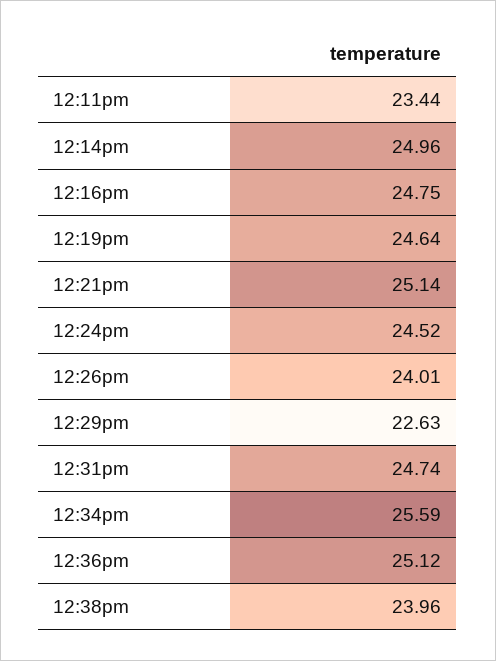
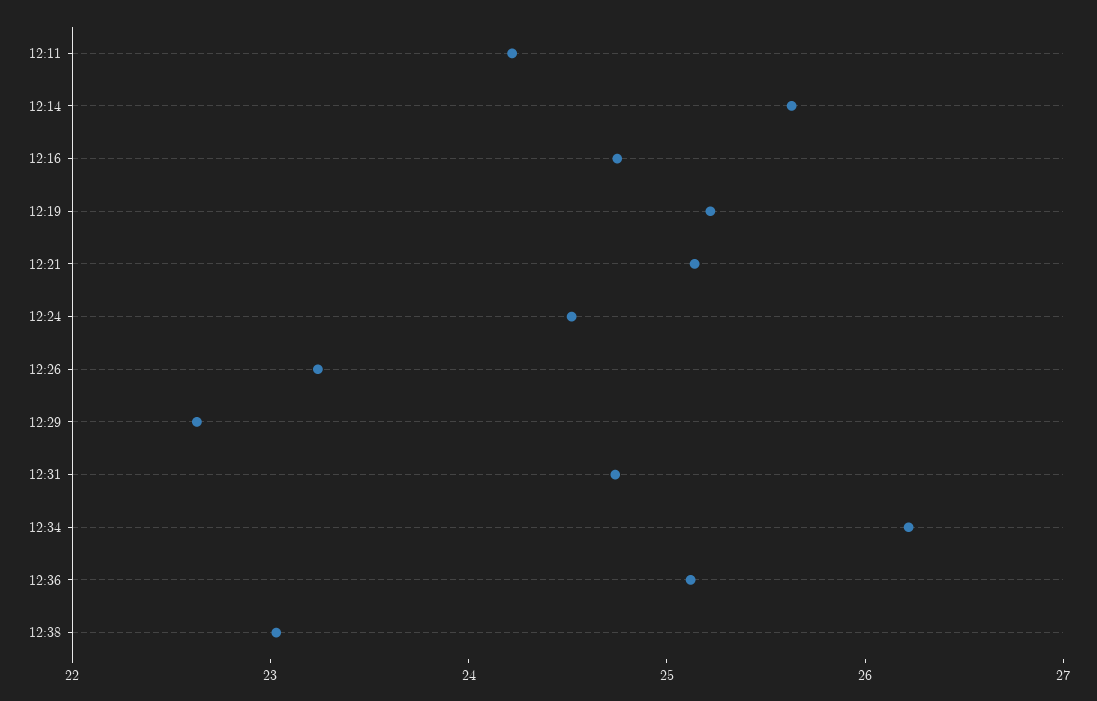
  {
-   "12:11pm": 23.44,
+   "12:11pm": 24.2,
-   "12:14pm": 24.96,
+   "12:14pm": 25.6,
    "12:16pm": 24.75,
-   "12:19pm": 24.64,
+   "12:19pm": 25.2,
    "12:21pm": 25.14,
    "12:24pm": 24.52,
-   "12:26pm": 24.01,
+   "12:26pm": 23.2,
    "12:29pm": 22.63,
    "12:31pm": 24.74,
-   "12:34pm": 25.59,
+   "12:34pm": 26.2,
    "12:36pm": 25.12,
-   "12:38pm": 23.96
+   "12:38pm": 23
  }

